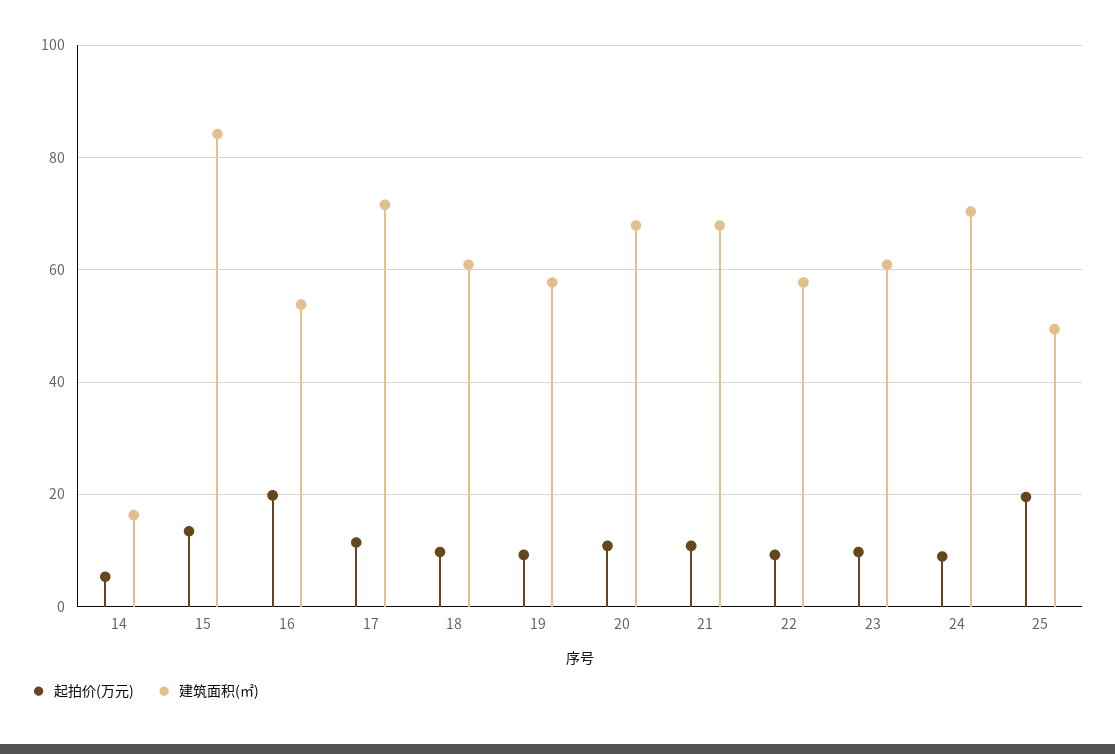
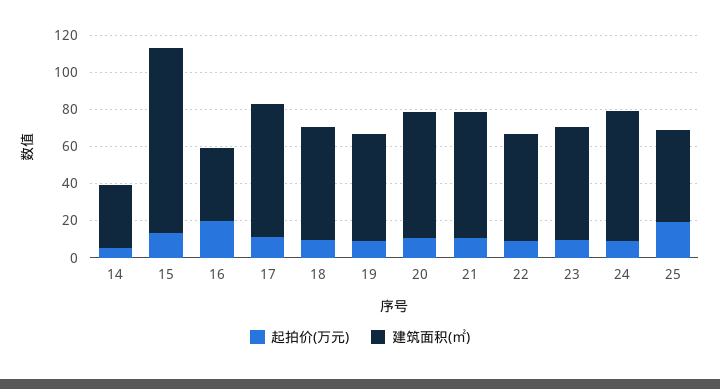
  {
    "起拍价(万元)": {
      "14": 6,
      "15": 14,
      "16": 20,
      "17": 12,
      "18": 10,
      "19": 10,
      "20": 10,
      "21": 10,
      "22": 10,
      "23": 10,
      "24": 8,
      "25": 20
    },
    "建筑面积(㎡)": {
-     "14": 16,
+     "14": 35,
-     "15": 84,
+     "15": 100,
-     "16": 54,
+     "16": 40,
      "17": 72,
      "18": 60,
      "19": 58,
      "20": 68,
      "21": 68,
      "22": 58,
      "23": 60,
      "24": 70,
      "25": 50
    }
  }

